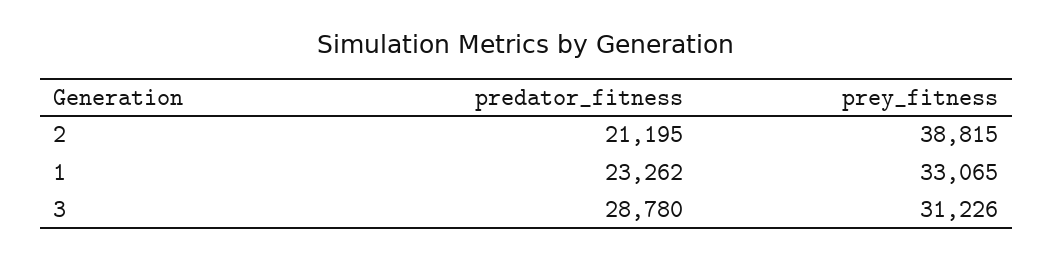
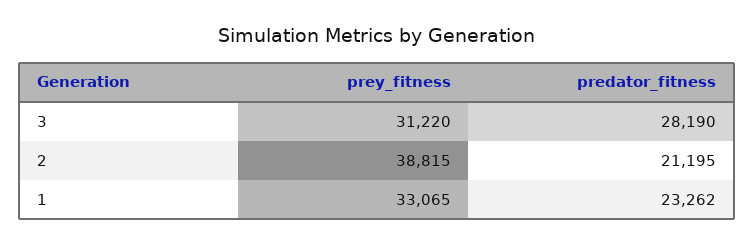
  {
    "predator_fitness": {
      "2": 21195,
      "1": 23262,
-     "3": 28780
+     "3": 28190
    },
    "prey_fitness": {
      "2": 38815,
      "1": 33065,
-     "3": 31226
+     "3": 31220
    }
  }

